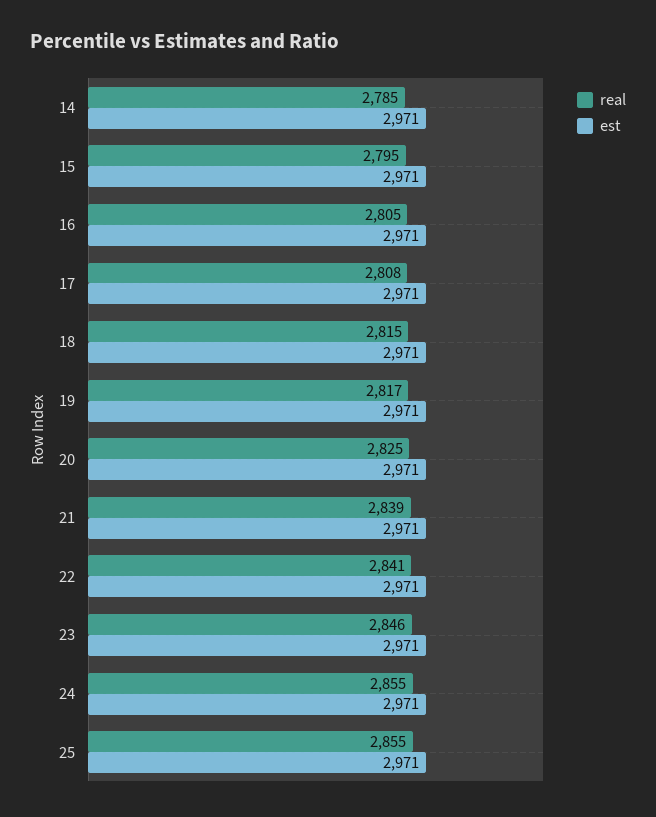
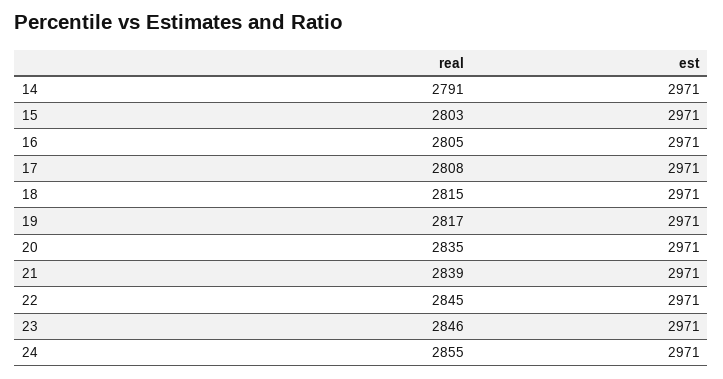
  {
    "real": {
-     "14": 2785,
+     "14": 2791,
-     "15": 2795,
+     "15": 2803,
      "16": 2805,
      "17": 2808,
      "18": 2815,
      "19": 2817,
-     "20": 2825,
+     "20": 2835,
      "21": 2839,
-     "22": 2841,
+     "22": 2845,
      "23": 2846,
-     "24": 2855,
+     "24": 2855
-     "25": 2855
    },
    "est": {
      "14": 2971,
      "15": 2971,
      "16": 2971,
      "17": 2971,
      "18": 2971,
      "19": 2971,
      "20": 2971,
      "21": 2971,
      "22": 2971,
      "23": 2971,
-     "24": 2971,
+     "24": 2971
-     "25": 2971
    }
  }

